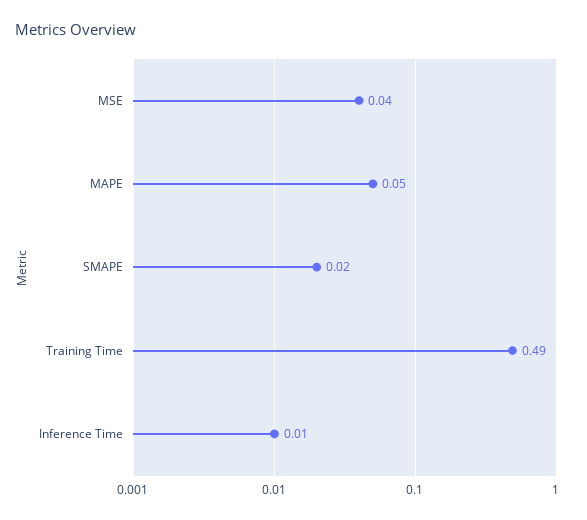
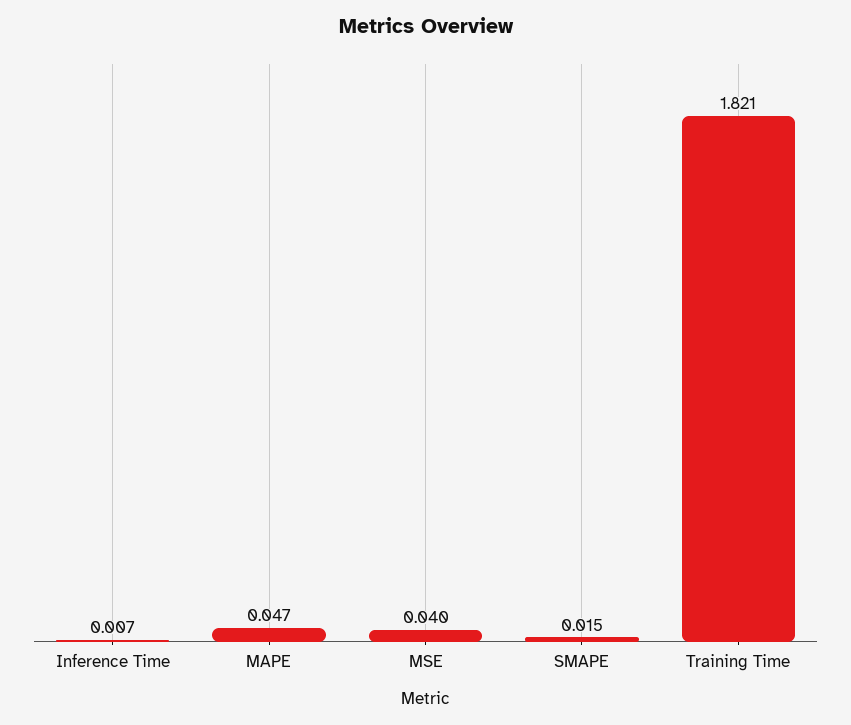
  {
    "MSE": 0.04,
    "MAPE": 0.047,
    "SMAPE": 0.015,
-   "Training Time": 0.49,
+   "Training Time": 1.821,
    "Inference Time": 0.007
  }

